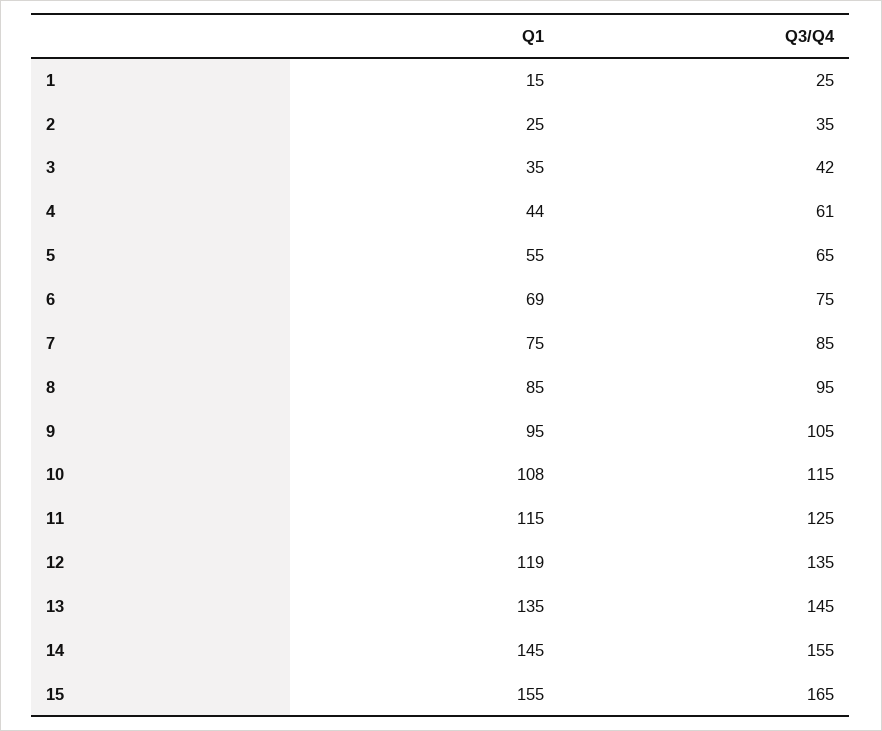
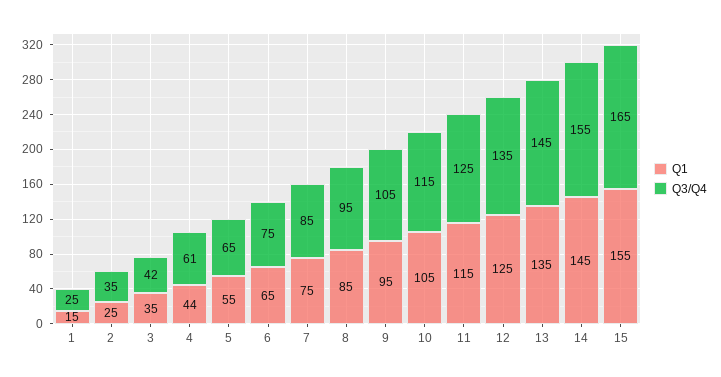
  {
    "Q1": {
      "1": 15,
      "2": 25,
      "3": 35,
      "4": 44,
      "5": 55,
-     "6": 69,
+     "6": 65,
      "7": 75,
      "8": 85,
      "9": 95,
-     "10": 108,
+     "10": 105,
      "11": 115,
-     "12": 119,
+     "12": 125,
      "13": 135,
      "14": 145,
      "15": 155
    },
    "Q3/Q4": {
      "1": 25,
      "2": 35,
      "3": 42,
      "4": 61,
      "5": 65,
      "6": 75,
      "7": 85,
      "8": 95,
      "9": 105,
      "10": 115,
      "11": 125,
      "12": 135,
      "13": 145,
      "14": 155,
      "15": 165
    }
  }

